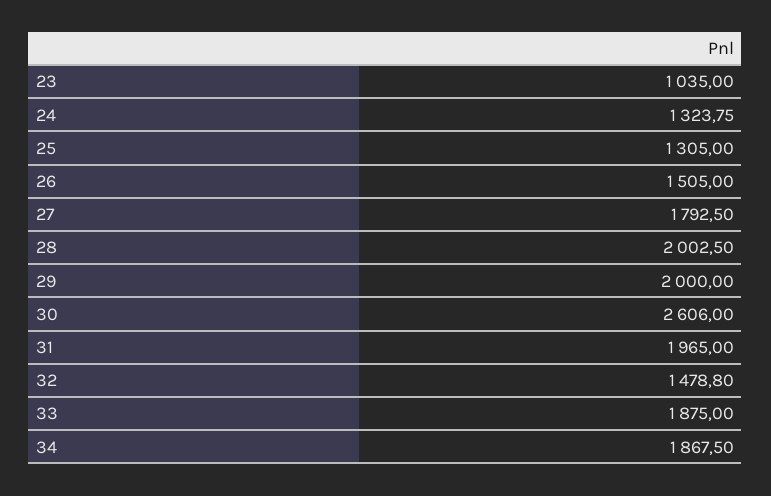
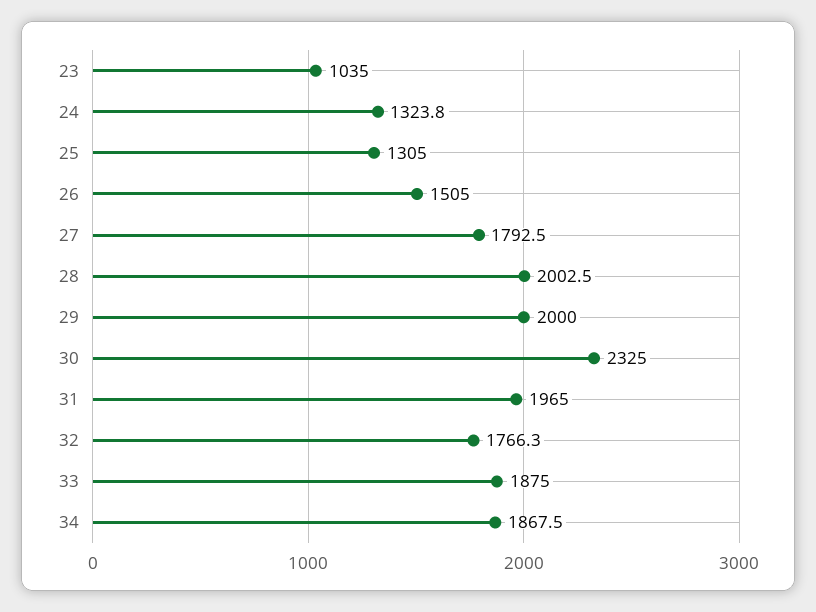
  {
    "23": 1035,
    "24": 1323.75,
    "25": 1305,
    "26": 1505,
    "27": 1792.5,
    "28": 2002.5,
    "29": 2000,
-   "30": 2606,
+   "30": 2325,
    "31": 1965,
-   "32": 1478.8,
+   "32": 1766.3,
    "33": 1875,
    "34": 1867.5
  }

